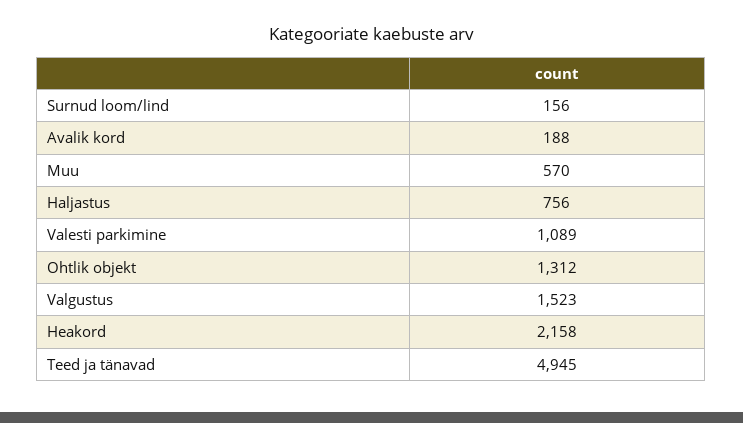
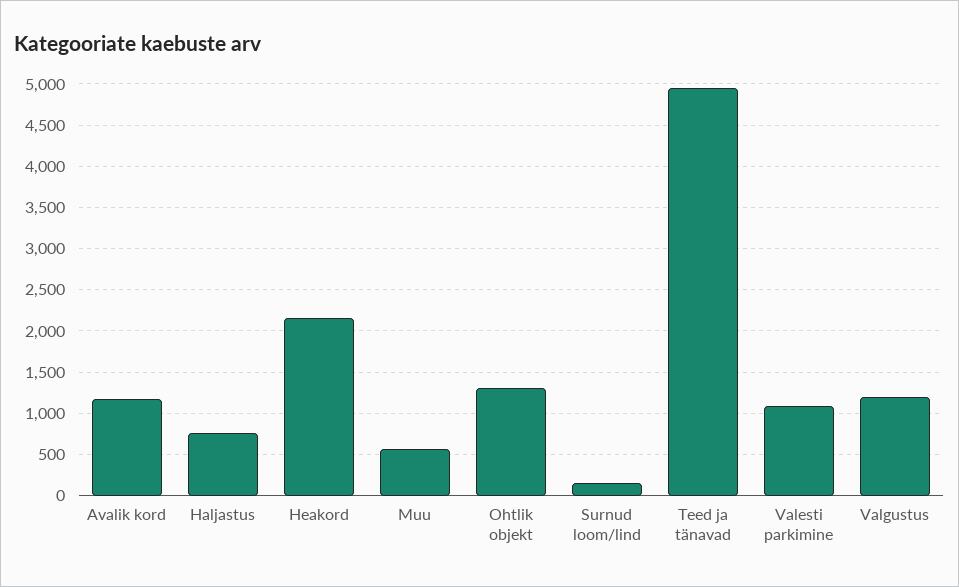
  {
    "Surnud loom/lind": 156,
-   "Avalik kord": 188,
+   "Avalik kord": 1200,
    "Muu": 570,
    "Haljastus": 756,
    "Valesti parkimine": 1089,
    "Ohtlik objekt": 1312,
-   "Valgustus": 1523,
+   "Valgustus": 1200,
    "Heakord": 2158,
    "Teed ja tänavad": 4945
  }

